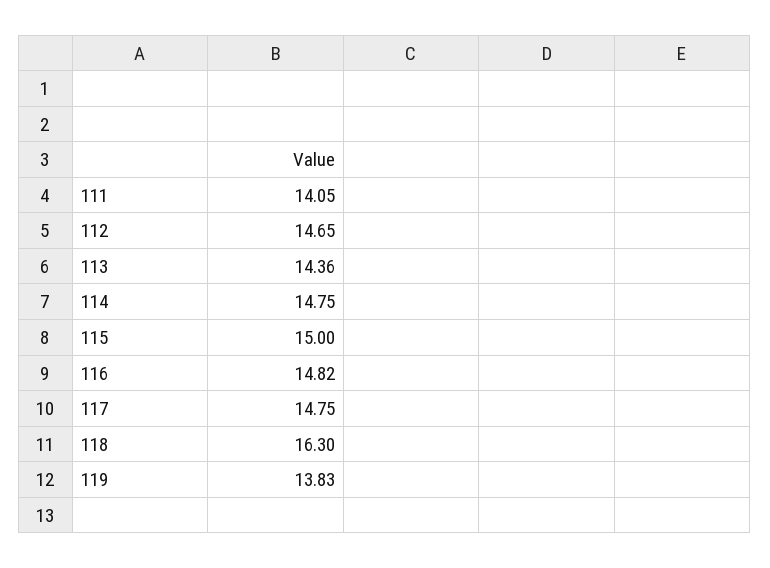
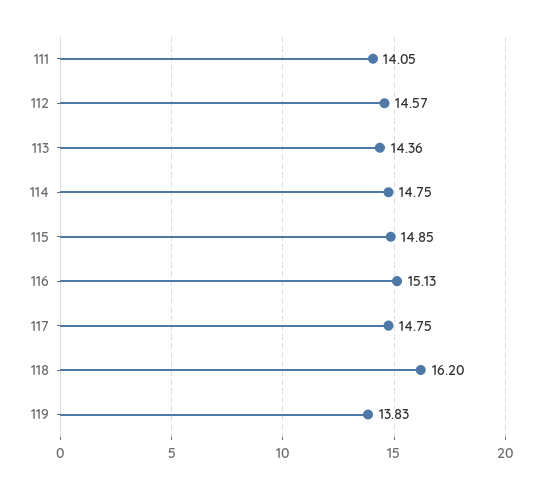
  {
    "111": 14.05,
-   "112": 14.65,
+   "112": 14.57,
    "113": 14.36,
    "114": 14.75,
-   "115": 15,
+   "115": 14.85,
-   "116": 14.82,
+   "116": 15.13,
    "117": 14.75,
-   "118": 16.3,
+   "118": 16.2,
    "119": 13.83
  }

